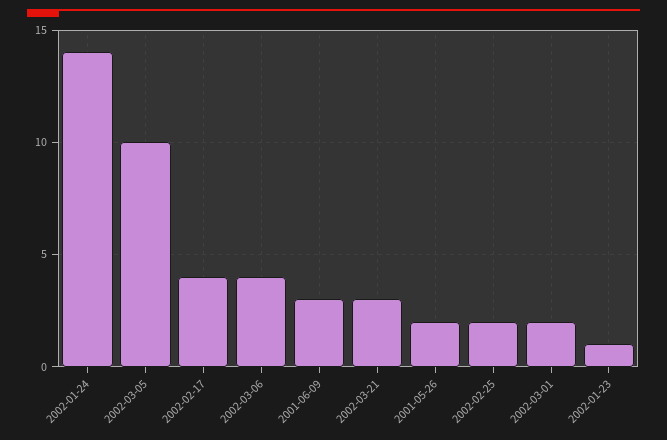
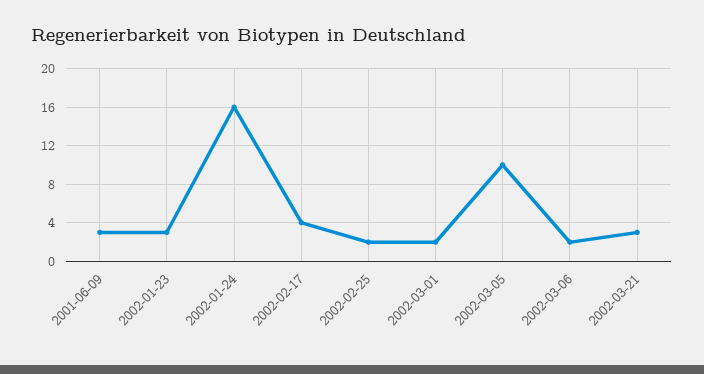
  {
-   "2002-01-24": 14,
+   "2002-01-24": 16,
    "2002-03-05": 10,
    "2002-02-17": 4,
-   "2002-03-06": 4,
+   "2002-03-06": 2,
    "2001-06-09": 3,
    "2002-03-21": 3,
-   "2001-05-26": 2,
    "2002-02-25": 2,
    "2002-03-01": 2,
-   "2002-01-23": 1
+   "2002-01-23": 3
  }

